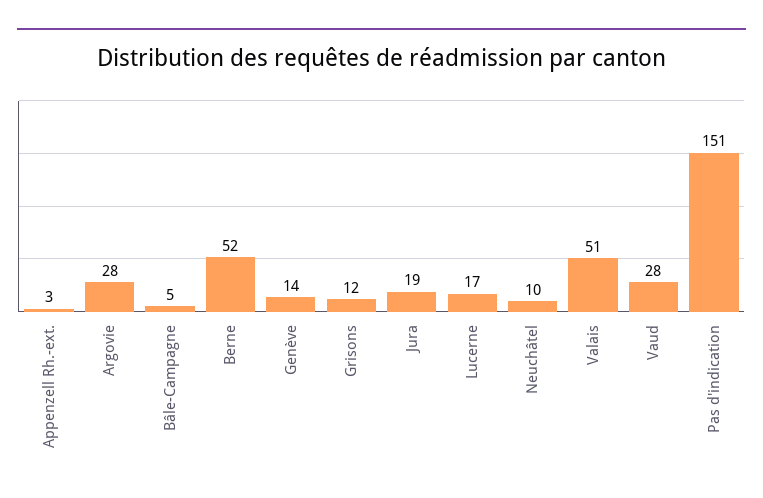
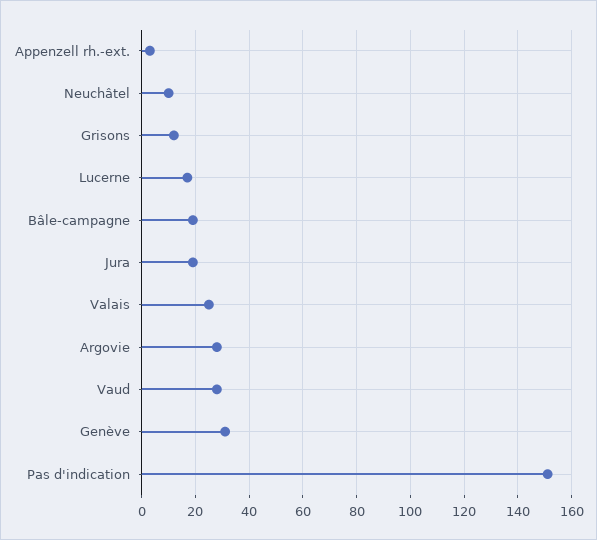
  {
    "Appenzell Rh.-ext.": 3,
    "Argovie": 28,
-   "Bâle-Campagne": 5,
+   "Bâle-Campagne": 20,
-   "Berne": 52,
-   "Genève": 14,
+   "Genève": 30,
    "Grisons": 12,
    "Jura": 19,
    "Lucerne": 17,
    "Neuchâtel": 10,
-   "Valais": 51,
+   "Valais": 25,
    "Vaud": 28,
    "Pas d'indication": 151
  }

